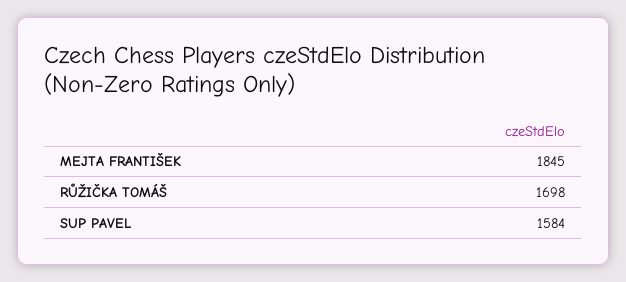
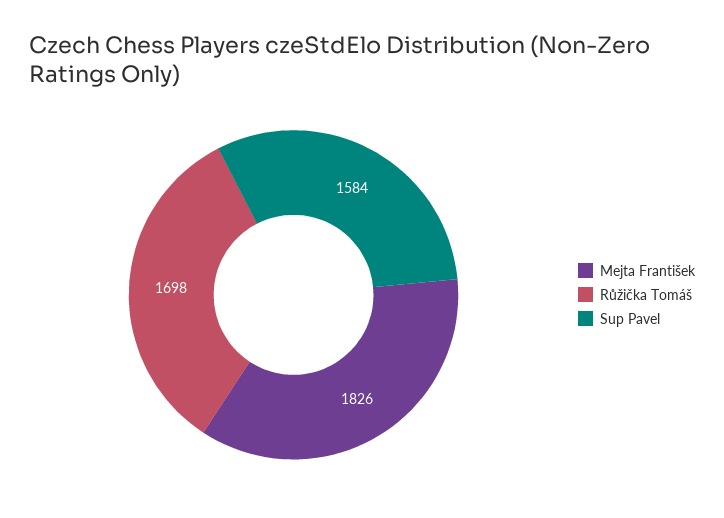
  {
-   "MEJTA FRANTIŠEK": 1845,
+   "MEJTA FRANTIŠEK": 1826,
    "RŮŽIČKA TOMÁŠ": 1698,
    "SUP PAVEL": 1584
  }

